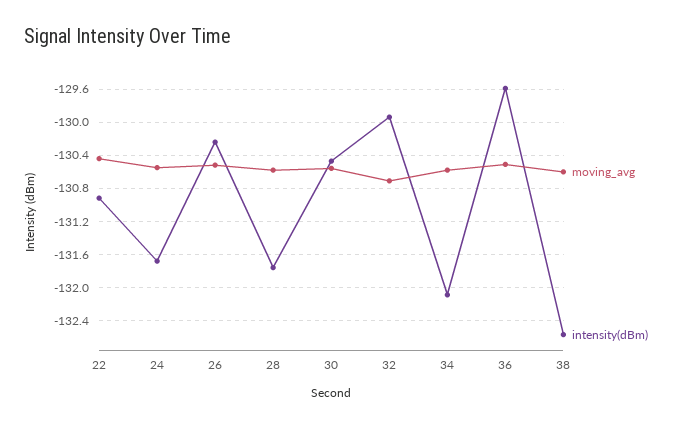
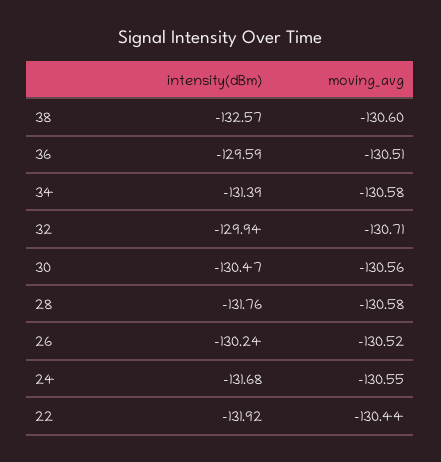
  {
    "moving_avg": {
      "22": -130.44,
      "24": -130.55,
      "26": -130.52,
      "28": -130.58,
      "30": -130.56,
      "32": -130.71,
      "34": -130.58,
      "36": -130.51,
      "38": -130.6
    },
    "intensity(dBm)": {
-     "22": -130.9,
+     "22": -131.92,
      "24": -131.68,
      "26": -130.24,
      "28": -131.76,
      "30": -130.47,
      "32": -129.94,
-     "34": -132.1,
+     "34": -131.39,
      "36": -129.59,
      "38": -132.57
    }
  }

